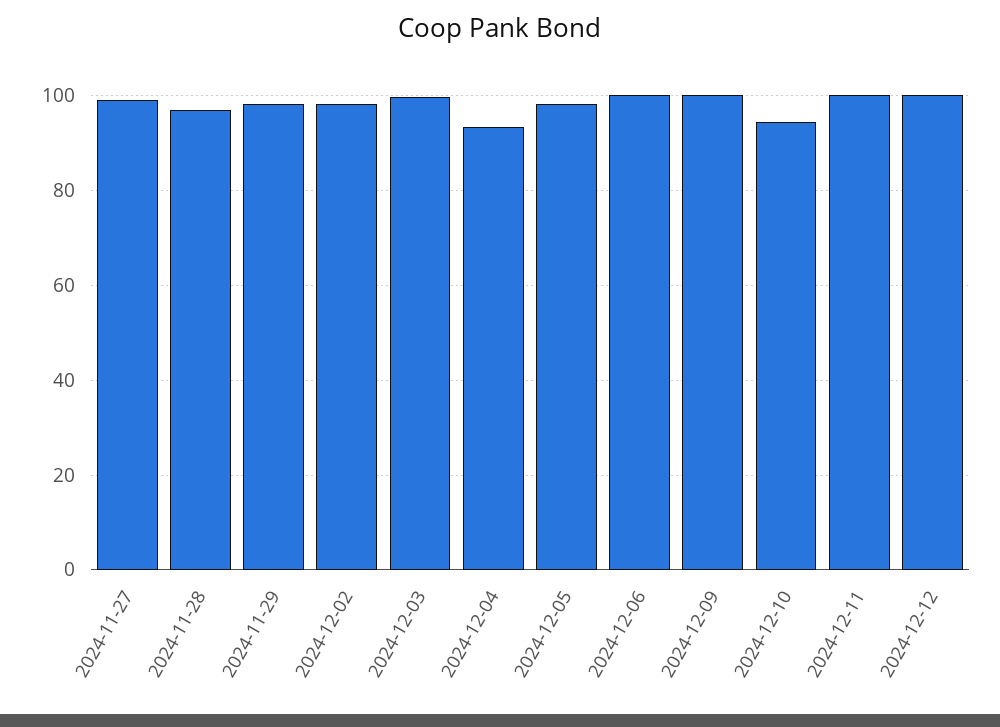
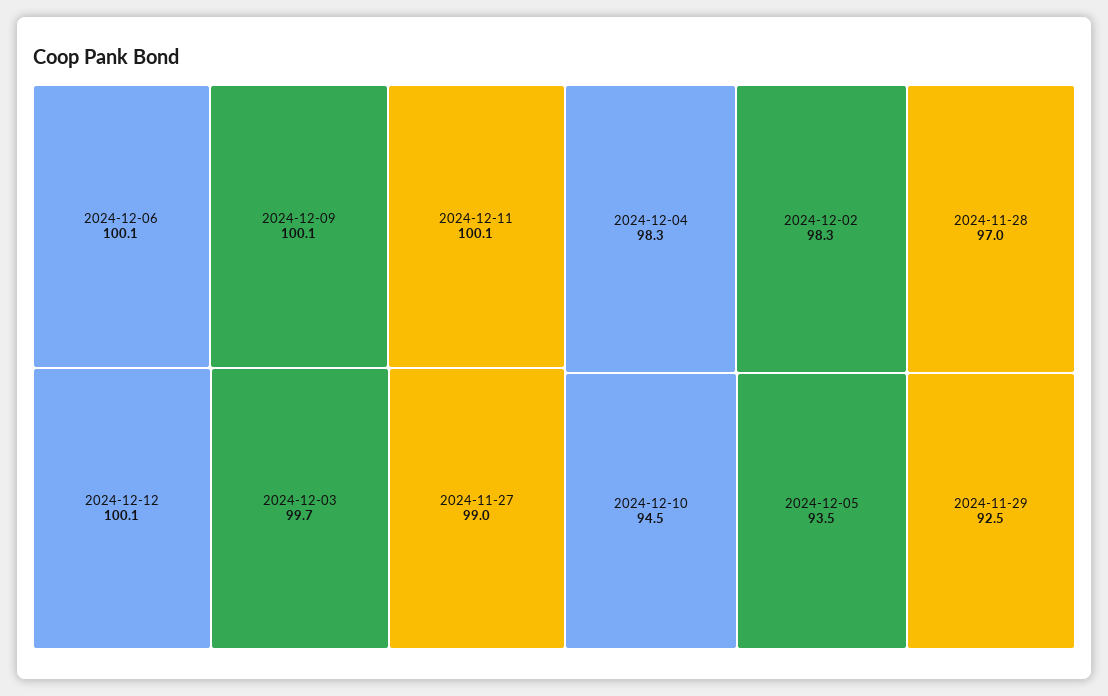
  {
    "2024-11-27": 99,
    "2024-11-28": 97,
-   "2024-11-29": 98,
+   "2024-11-29": 92.5,
    "2024-12-02": 98.3,
    "2024-12-03": 99.7,
-   "2024-12-04": 94,
+   "2024-12-04": 98.3,
-   "2024-12-05": 98,
+   "2024-12-05": 93.5,
    "2024-12-06": 100.1,
    "2024-12-09": 100.1,
    "2024-12-10": 94.5,
    "2024-12-11": 100.1,
    "2024-12-12": 100.1
  }

